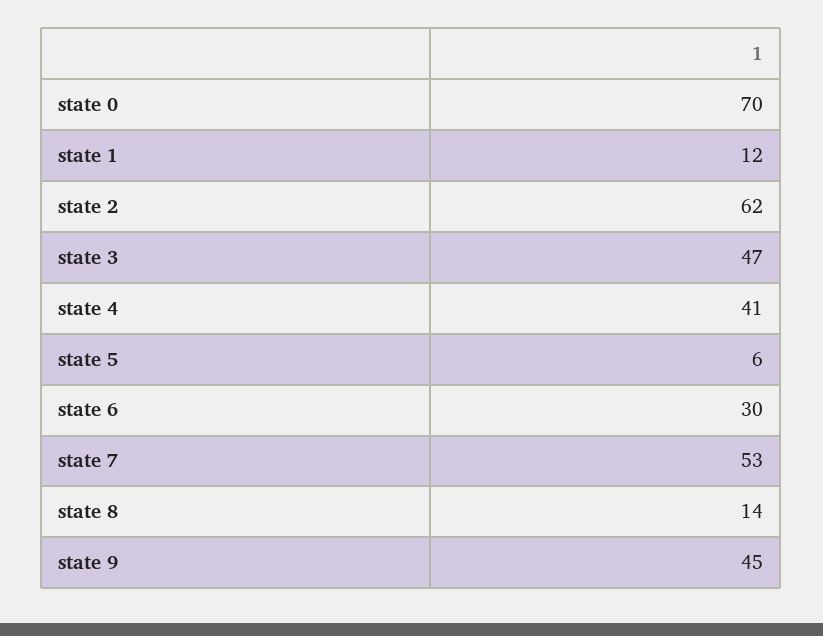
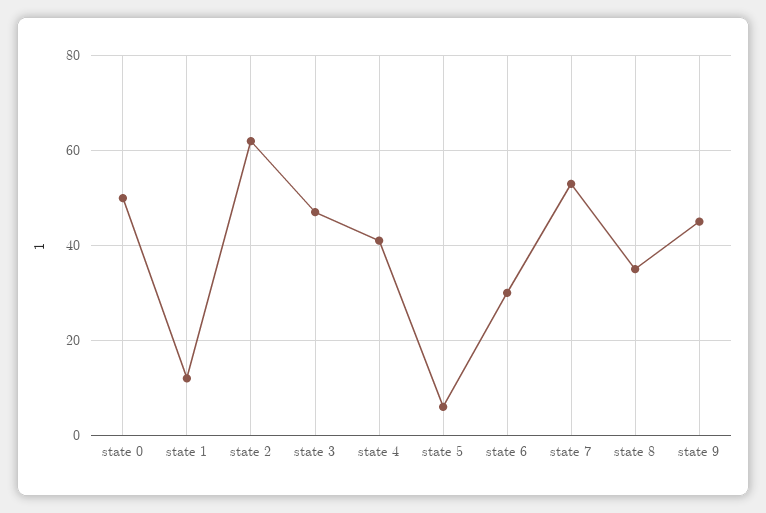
  {
-   "state 0": 70,
+   "state 0": 50,
    "state 1": 12,
    "state 2": 62,
    "state 3": 47,
    "state 4": 41,
    "state 5": 6,
    "state 6": 30,
    "state 7": 53,
-   "state 8": 14,
+   "state 8": 35,
    "state 9": 45
  }

